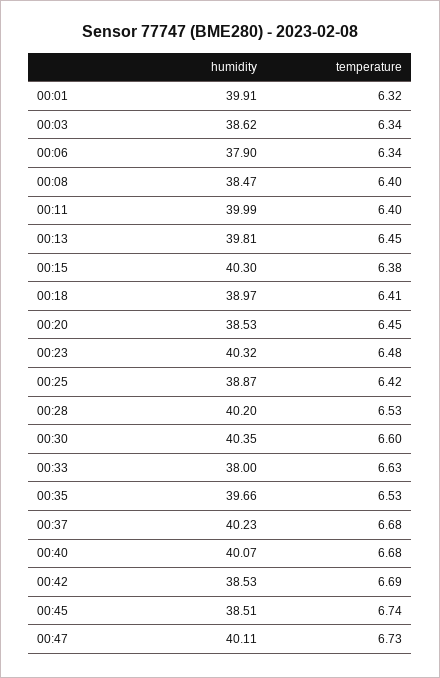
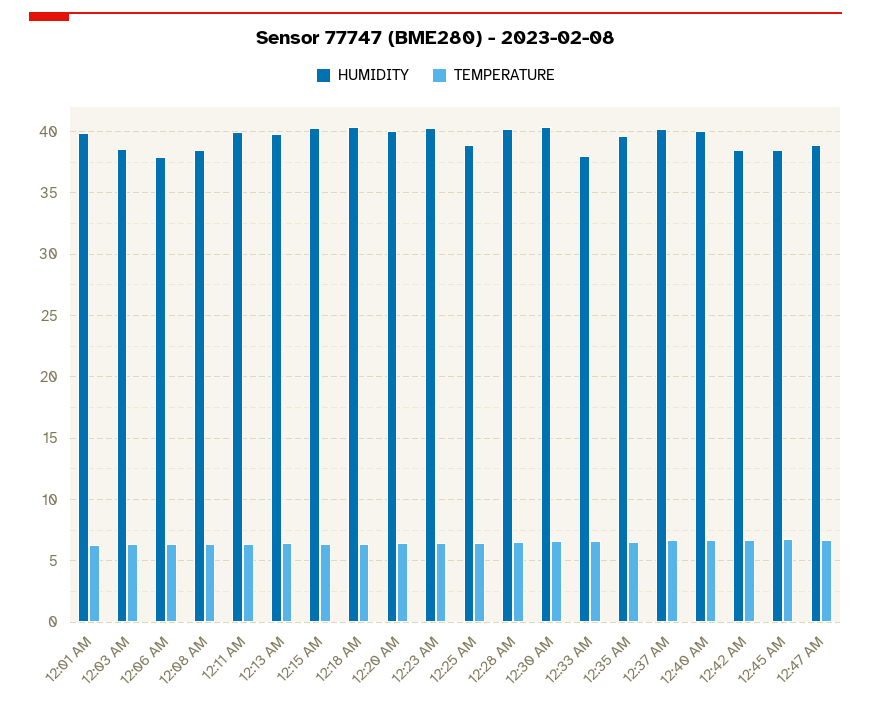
  {
    "humidity": {
      "00:01": 39.91,
      "00:03": 38.62,
      "00:06": 37.9,
      "00:08": 38.47,
      "00:11": 39.99,
      "00:13": 39.81,
      "00:15": 40.3,
-     "00:18": 38.97,
+     "00:18": 40.5,
-     "00:20": 38.53,
+     "00:20": 40,
      "00:23": 40.32,
      "00:25": 38.87,
      "00:28": 40.2,
      "00:30": 40.35,
      "00:33": 38,
      "00:35": 39.66,
      "00:37": 40.23,
      "00:40": 40.07,
      "00:42": 38.53,
      "00:45": 38.51,
-     "00:47": 40.11
+     "00:47": 39
    },
    "temperature": {
      "00:01": 6.32,
      "00:03": 6.34,
      "00:06": 6.34,
      "00:08": 6.4,
      "00:11": 6.4,
      "00:13": 6.45,
      "00:15": 6.38,
      "00:18": 6.41,
      "00:20": 6.45,
      "00:23": 6.48,
      "00:25": 6.42,
      "00:28": 6.53,
      "00:30": 6.6,
      "00:33": 6.63,
      "00:35": 6.53,
      "00:37": 6.68,
      "00:40": 6.68,
      "00:42": 6.69,
      "00:45": 6.74,
      "00:47": 6.73
    }
  }

